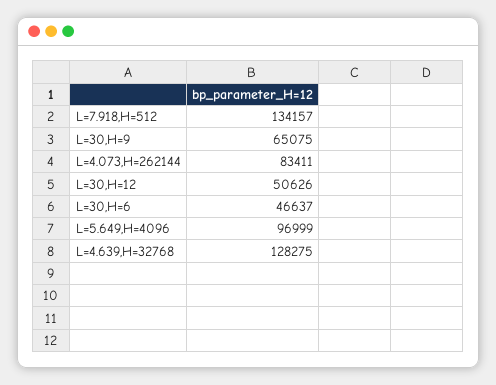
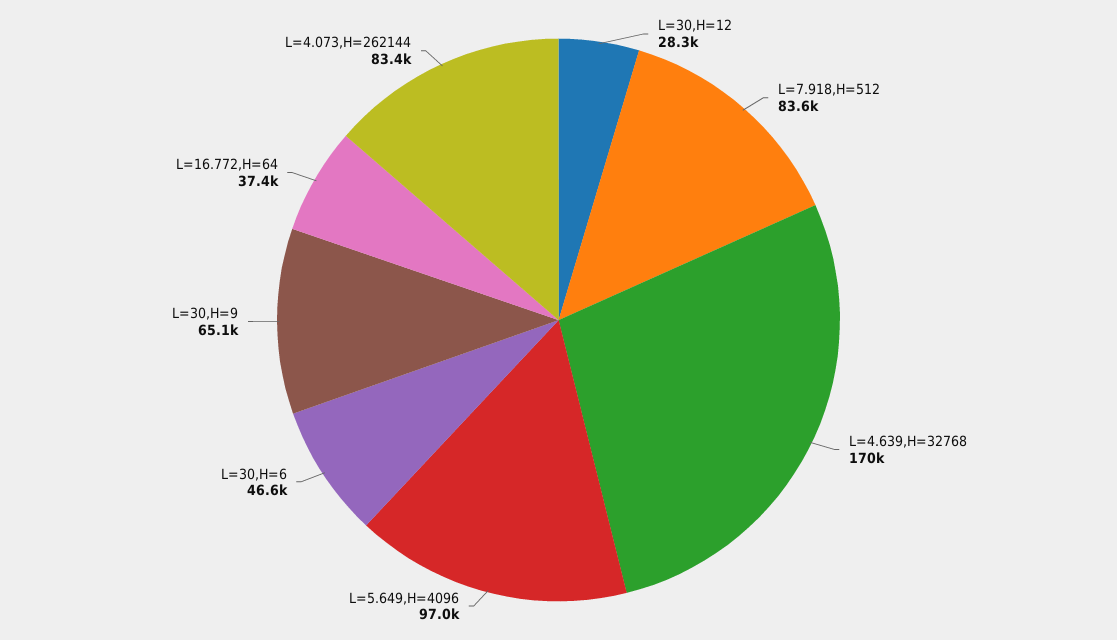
  {
-   "L=7.918,H=512": 134157,
+   "L=7.918,H=512": 83600,
    "L=30,H=9": 65075,
    "L=4.073,H=262144": 83411,
-   "L=30,H=12": 50626,
+   "L=30,H=12": 28300,
    "L=30,H=6": 46637,
    "L=5.649,H=4096": 96999,
-   "L=4.639,H=32768": 128275
+   "L=4.639,H=32768": 170000,
+   "L=16.772,H=64": 37400
  }

